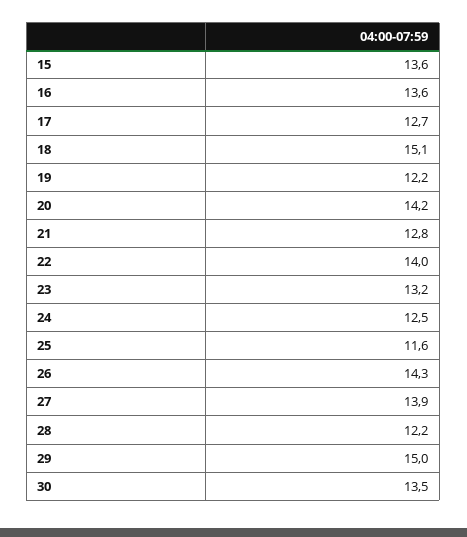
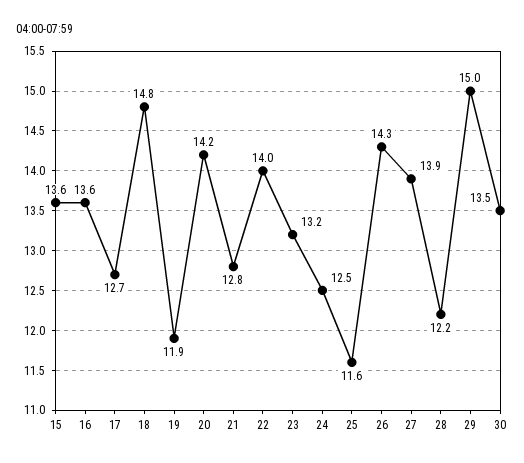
  {
    "15": 13.6,
    "16": 13.6,
    "17": 12.7,
-   "18": 15.1,
+   "18": 14.8,
-   "19": 12.2,
+   "19": 11.9,
    "20": 14.2,
    "21": 12.8,
    "22": 14,
    "23": 13.2,
    "24": 12.5,
    "25": 11.6,
    "26": 14.3,
    "27": 13.9,
    "28": 12.2,
    "29": 15,
    "30": 13.5
  }

